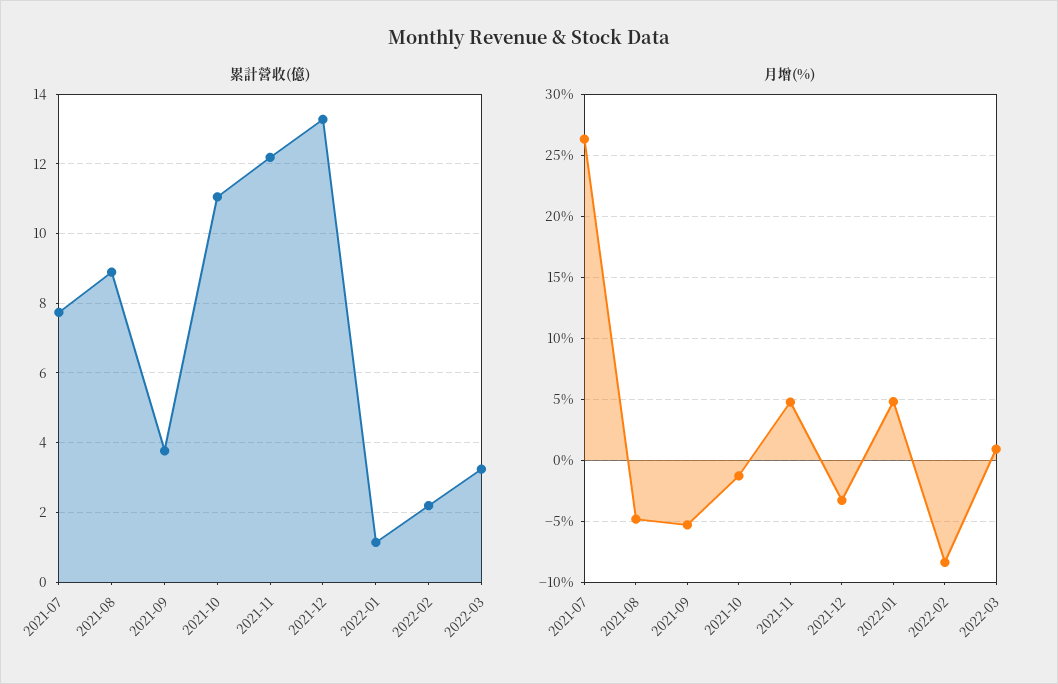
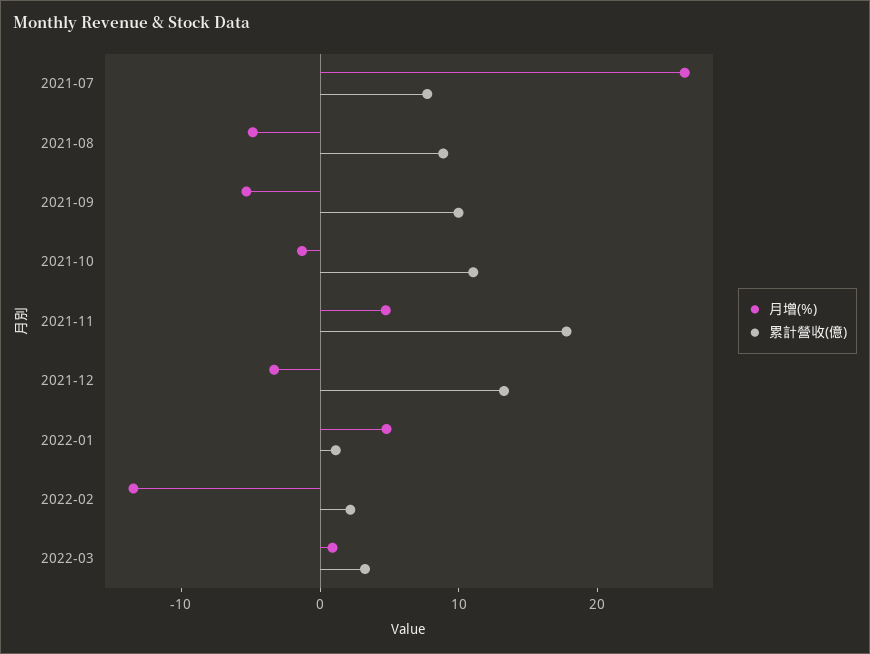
  {
    "累計營收(億)": {
      "2021-07": 7.8,
      "2021-08": 8.8,
-     "2021-09": 3.8,
+     "2021-09": 10,
      "2021-10": 11,
-     "2021-11": 12.2,
+     "2021-11": 18,
      "2021-12": 13.2,
      "2022-01": 1.2,
      "2022-02": 2.2,
      "2022-03": 3.2
    },
    "月增(%)": {
      "2021-07": 26.5,
      "2021-08": -5,
      "2021-09": -5.5,
      "2021-10": -1.5,
      "2021-11": 4.5,
      "2021-12": -3.5,
      "2022-01": 5,
-     "2022-02": -8.5,
+     "2022-02": -14,
      "2022-03": 1
    }
  }

